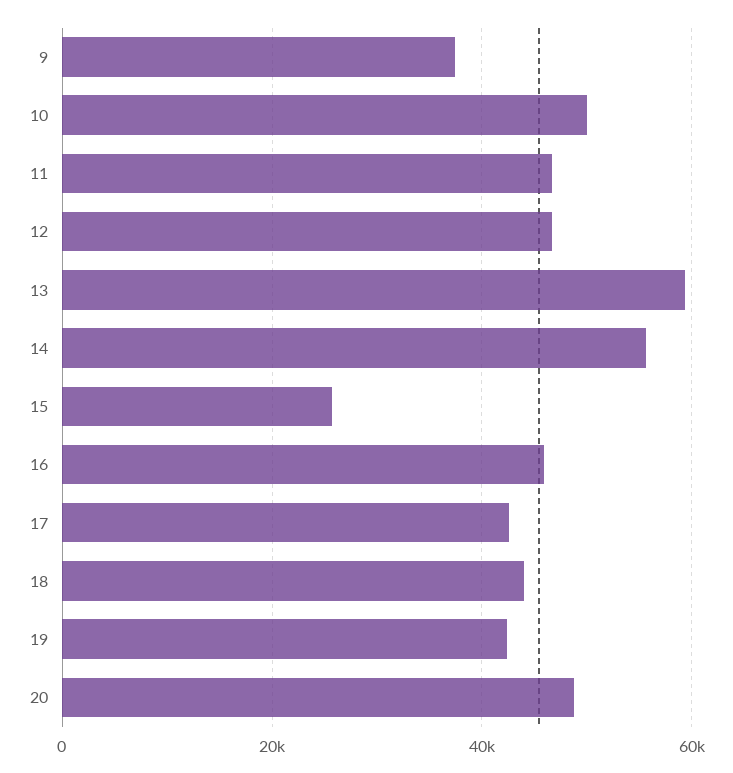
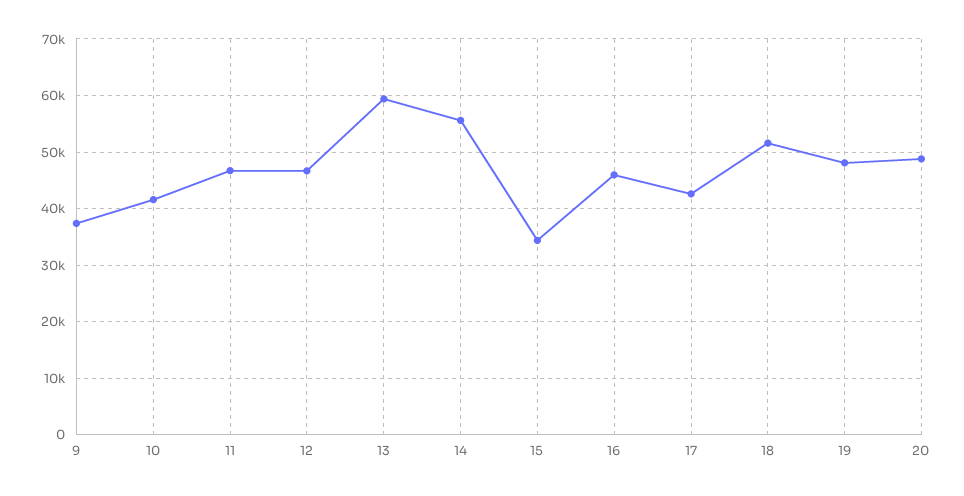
  {
    "9": 38000,
-   "10": 50000,
+   "10": 42000,
    "11": 46000,
    "12": 46000,
    "13": 60000,
    "14": 56000,
-   "15": 26000,
+   "15": 34000,
    "16": 46000,
    "17": 42000,
-   "18": 44000,
+   "18": 52000,
-   "19": 42000,
+   "19": 48000,
    "20": 48000
  }

